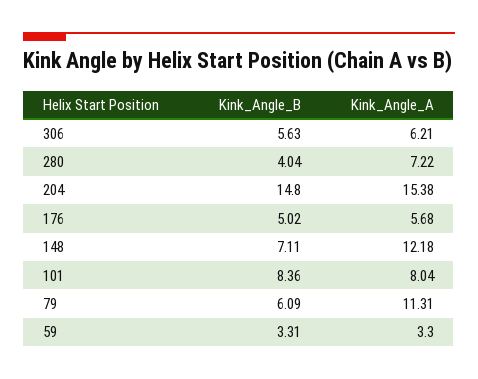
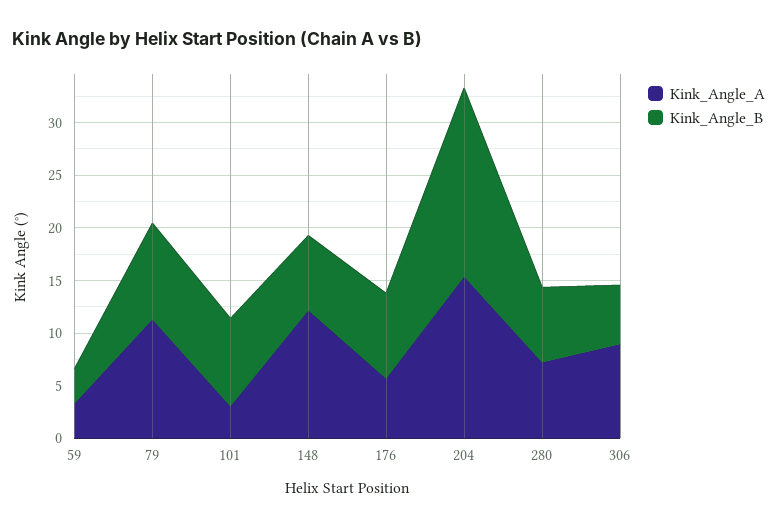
  {
    "Kink_Angle_B": {
      "306": 5.63,
-     "280": 4.04,
+     "280": 7,
-     "204": 14.8,
+     "204": 18,
-     "176": 5.02,
+     "176": 8,
      "148": 7.11,
      "101": 8.36,
-     "79": 6.09,
+     "79": 9,
      "59": 3.31
    },
    "Kink_Angle_A": {
-     "306": 6.21,
+     "306": 9,
      "280": 7.22,
      "204": 15.38,
      "176": 5.68,
      "148": 12.18,
-     "101": 8.04,
+     "101": 3,
      "79": 11.31,
      "59": 3.3
    }
  }

